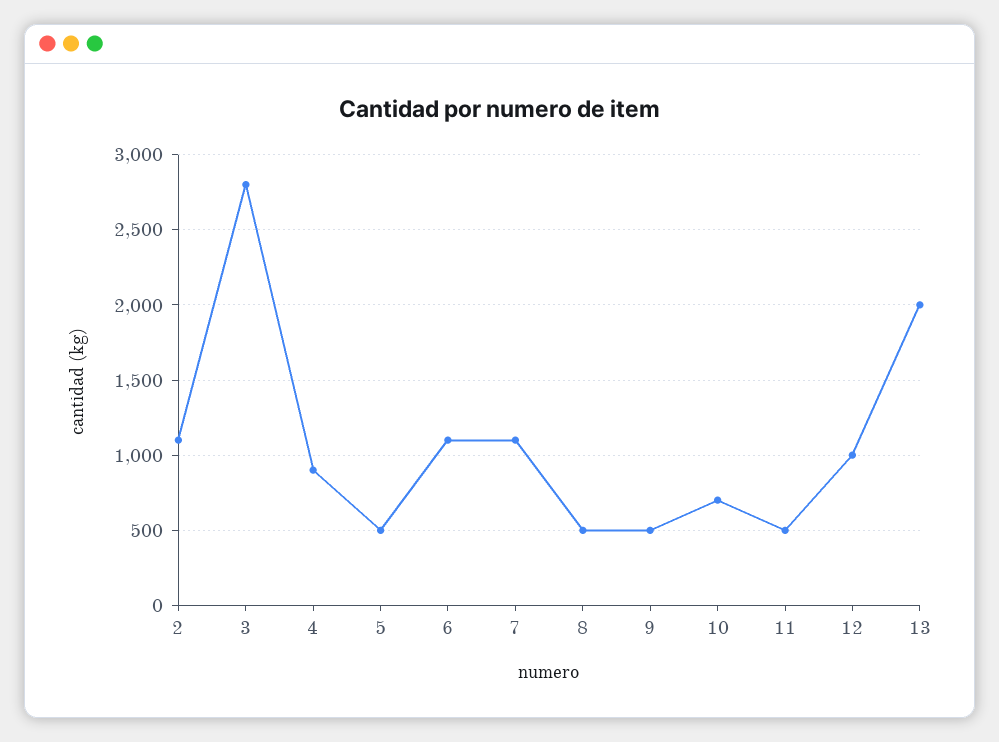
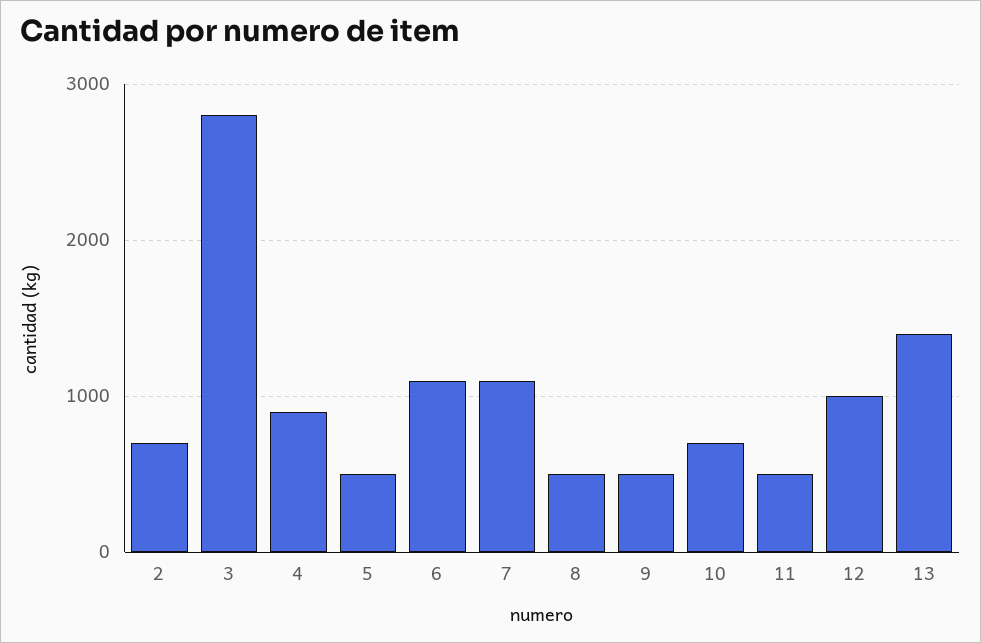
  {
-   "2": 1100,
+   "2": 700,
    "3": 2800,
    "4": 900,
    "5": 500,
    "6": 1100,
    "7": 1100,
    "8": 500,
    "9": 500,
    "10": 700,
    "11": 500,
    "12": 1000,
-   "13": 2000
+   "13": 1400
  }

